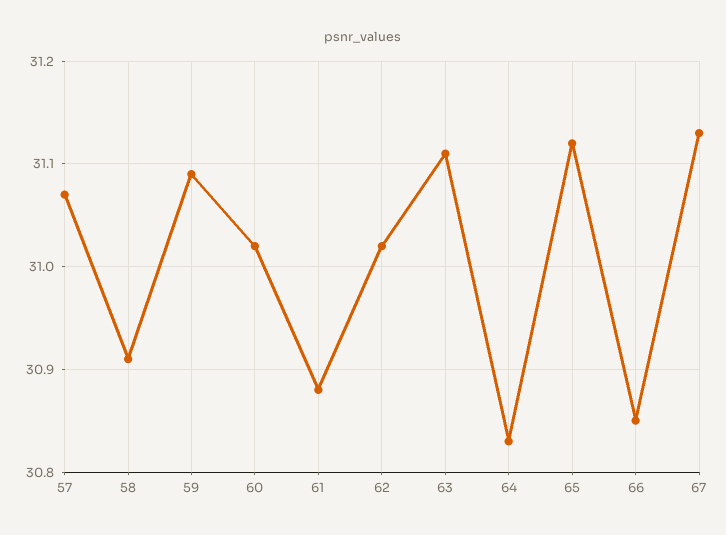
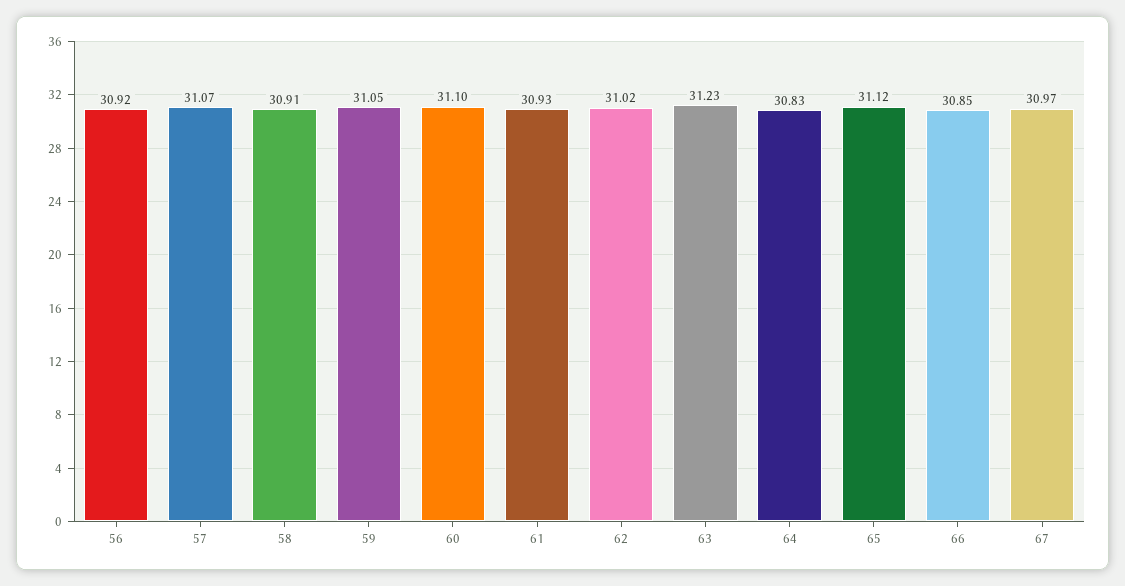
  {
    "57": 31.07,
    "58": 30.91,
-   "59": 31.09,
+   "59": 31.05,
-   "60": 31.02,
+   "60": 31.1,
-   "61": 30.88,
+   "61": 30.93,
    "62": 31.02,
-   "63": 31.11,
+   "63": 31.23,
    "64": 30.83,
    "65": 31.12,
    "66": 30.85,
-   "67": 31.13
+   "67": 30.97,
+   "56": 30.92
  }

